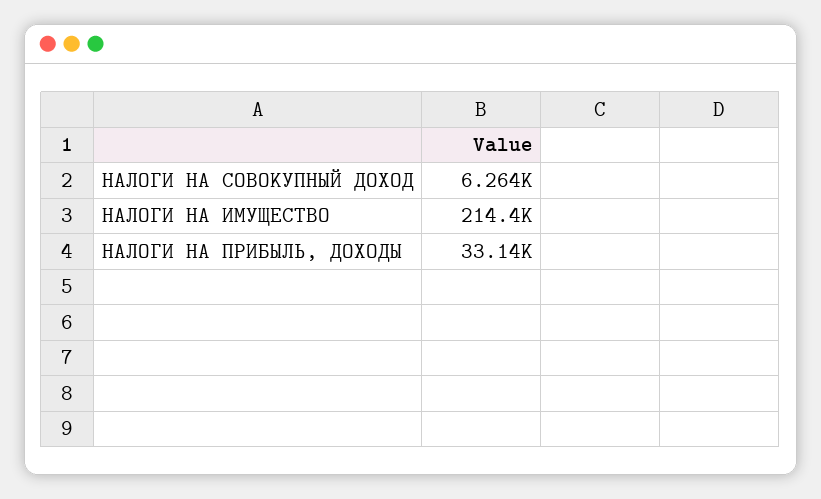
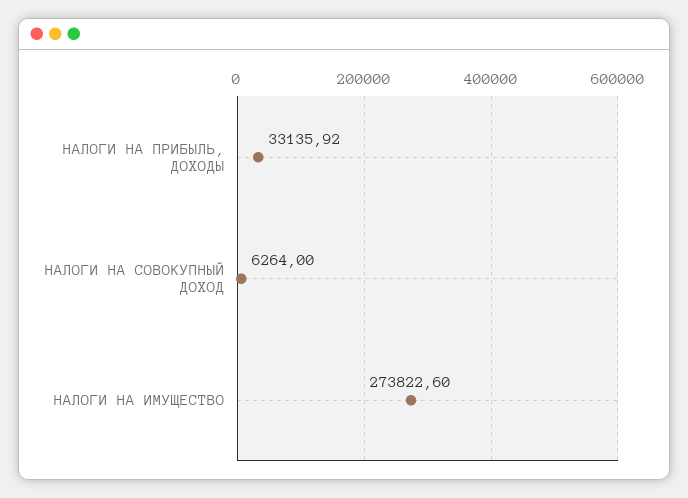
  {
    "НАЛОГИ НА СОВОКУПНЫЙ ДОХОД": 6264,
-   "НАЛОГИ НА ИМУЩЕСТВО": 214400,
+   "НАЛОГИ НА ИМУЩЕСТВО": 273822.6,
    "НАЛОГИ НА ПРИБЫЛЬ, ДОХОДЫ": 33135.92
  }

